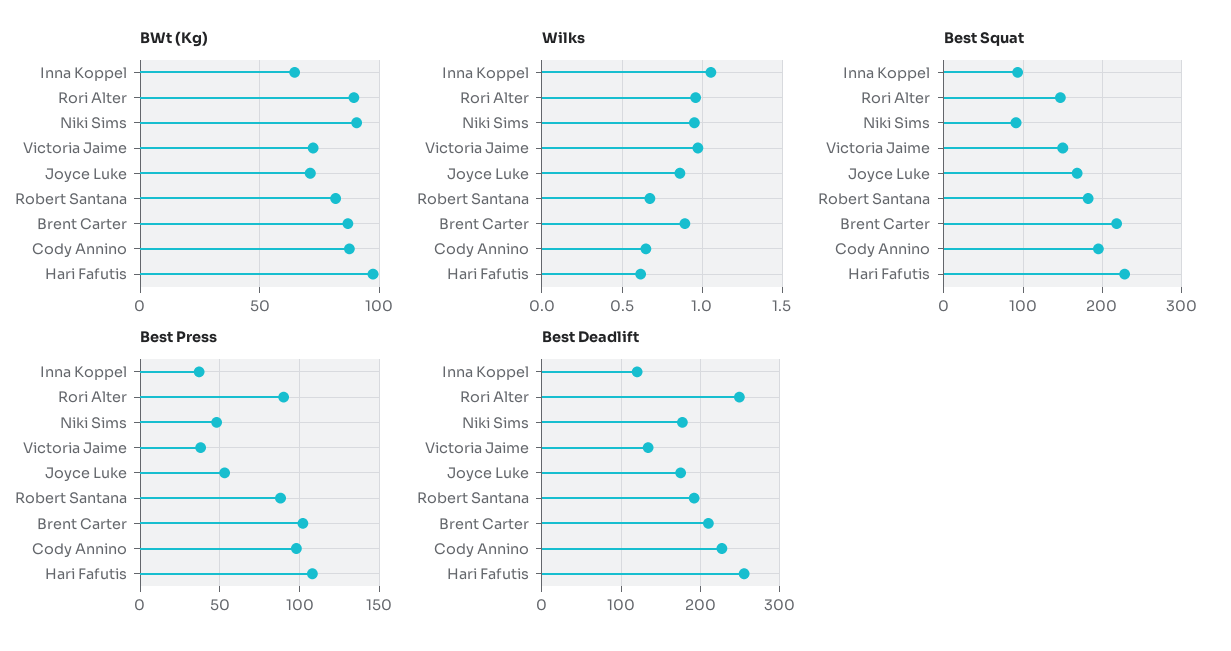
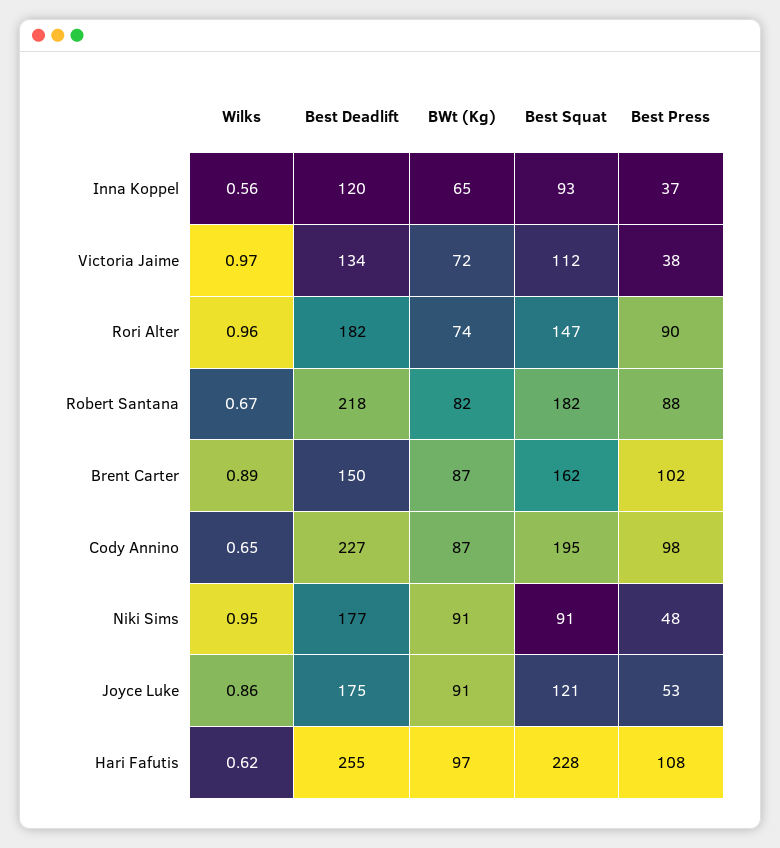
  {
    "BWt (Kg)": {
      "Inna Koppel": 65,
-     "Rori Alter": 90,
+     "Rori Alter": 74,
      "Niki Sims": 91,
      "Victoria Jaime": 72,
-     "Joyce Luke": 70,
+     "Joyce Luke": 91,
      "Robert Santana": 82,
      "Brent Carter": 87,
      "Cody Annino": 87,
      "Hari Fafutis": 97
    },
    "Wilks": {
-     "Inna Koppel": 1.05,
+     "Inna Koppel": 0.56,
      "Rori Alter": 0.96,
      "Niki Sims": 0.95,
      "Victoria Jaime": 0.97,
      "Joyce Luke": 0.86,
      "Robert Santana": 0.67,
      "Brent Carter": 0.89,
      "Cody Annino": 0.65,
      "Hari Fafutis": 0.62
    },
    "Best Squat": {
      "Inna Koppel": 93,
      "Rori Alter": 147,
      "Niki Sims": 91,
-     "Victoria Jaime": 150,
+     "Victoria Jaime": 112,
-     "Joyce Luke": 170,
+     "Joyce Luke": 121,
      "Robert Santana": 182,
-     "Brent Carter": 220,
+     "Brent Carter": 162,
      "Cody Annino": 195,
      "Hari Fafutis": 228
    },
    "Best Press": {
      "Inna Koppel": 37,
      "Rori Alter": 90,
      "Niki Sims": 48,
      "Victoria Jaime": 38,
      "Joyce Luke": 53,
      "Robert Santana": 88,
      "Brent Carter": 102,
      "Cody Annino": 98,
      "Hari Fafutis": 108
    },
    "Best Deadlift": {
      "Inna Koppel": 120,
-     "Rori Alter": 250,
+     "Rori Alter": 182,
      "Niki Sims": 177,
      "Victoria Jaime": 134,
      "Joyce Luke": 175,
-     "Robert Santana": 190,
+     "Robert Santana": 218,
-     "Brent Carter": 210,
+     "Brent Carter": 150,
      "Cody Annino": 227,
      "Hari Fafutis": 255
    }
  }

